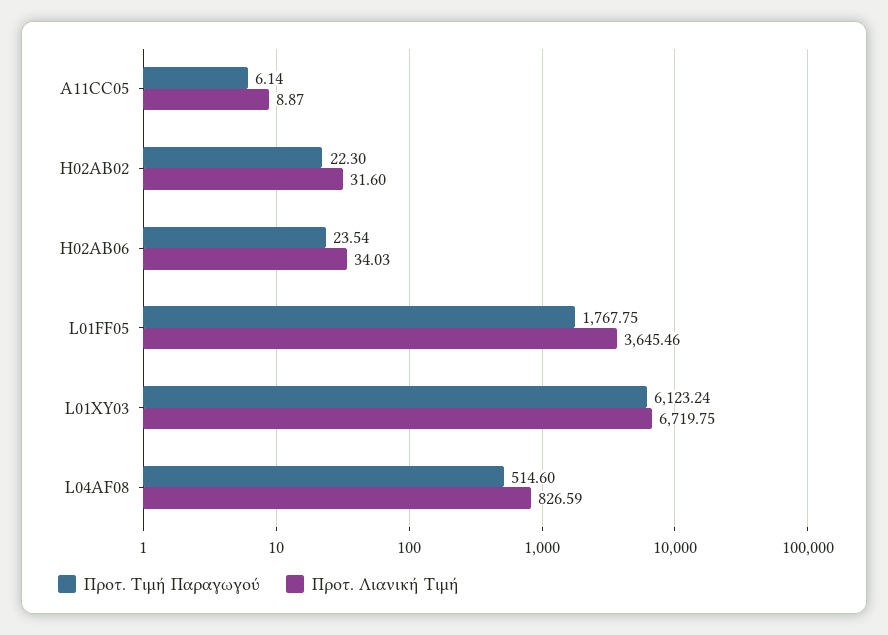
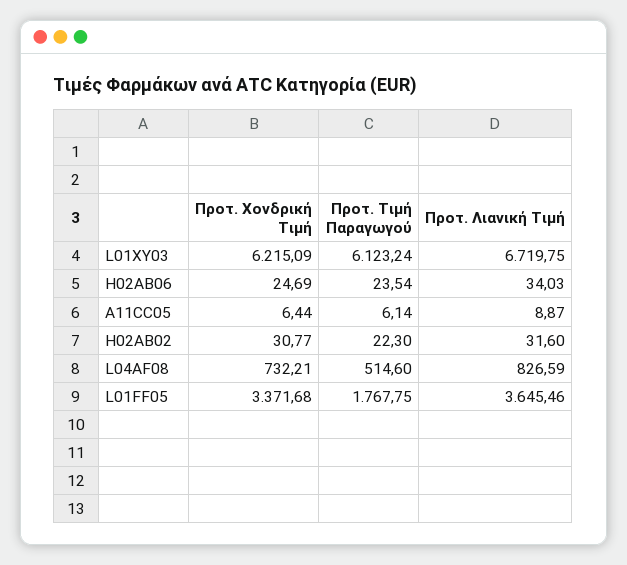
  {
    "Προτ. Τιμή Παραγωγού": {
      "A11CC05": 6.14,
      "H02AB02": 22.3,
      "H02AB06": 23.54,
      "L01FF05": 1767.75,
      "L01XY03": 6123.24,
      "L04AF08": 514.6
    },
    "Προτ. Λιανική Τιμή": {
      "A11CC05": 8.87,
      "H02AB02": 31.6,
      "H02AB06": 34.03,
      "L01FF05": 3645.46,
      "L01XY03": 6719.75,
      "L04AF08": 826.59
-   }
+   },
+   "Προτ. Χονδρική Τιμή": {
+     "L01XY03": 6215.09,
+     "H02AB06": 24.69,
+     "A11CC05": 6.44,
+     "H02AB02": 30.77,
+     "L04AF08": 732.21,
+     "L01FF05": 3371.68
+   }
  }

